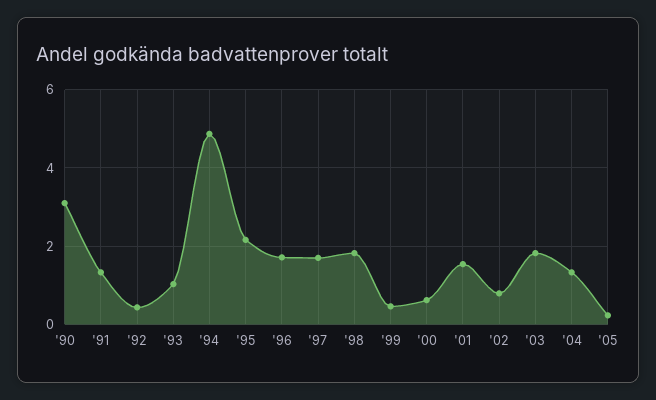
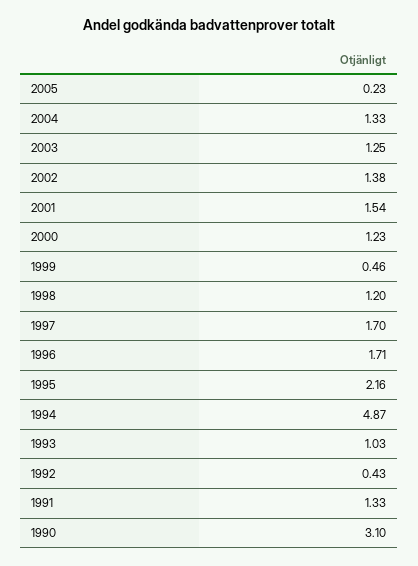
  {
    "'90": 3.1,
    "'91": 1.33,
    "'92": 0.43,
    "'93": 1.03,
    "'94": 4.87,
    "'95": 2.16,
    "'96": 1.71,
    "'97": 1.7,
-   "'98": 1.8,
+   "'98": 1.2,
    "'99": 0.46,
-   "'00": 0.6,
+   "'00": 1.23,
    "'01": 1.54,
-   "'02": 0.8,
+   "'02": 1.38,
-   "'03": 1.8,
+   "'03": 1.25,
    "'04": 1.33,
    "'05": 0.23
  }

